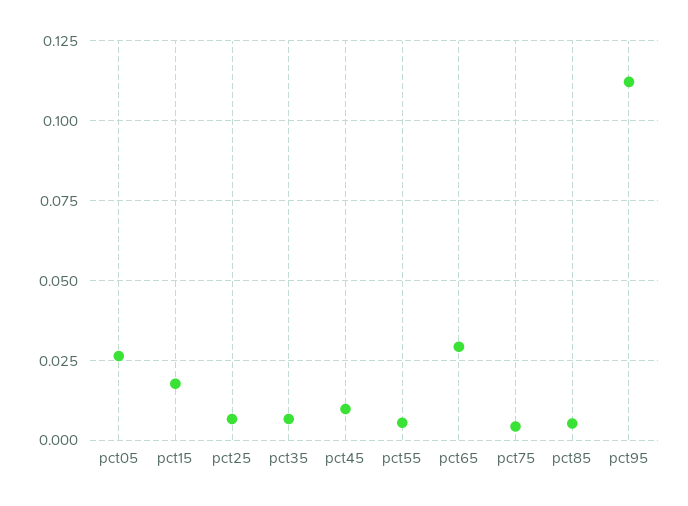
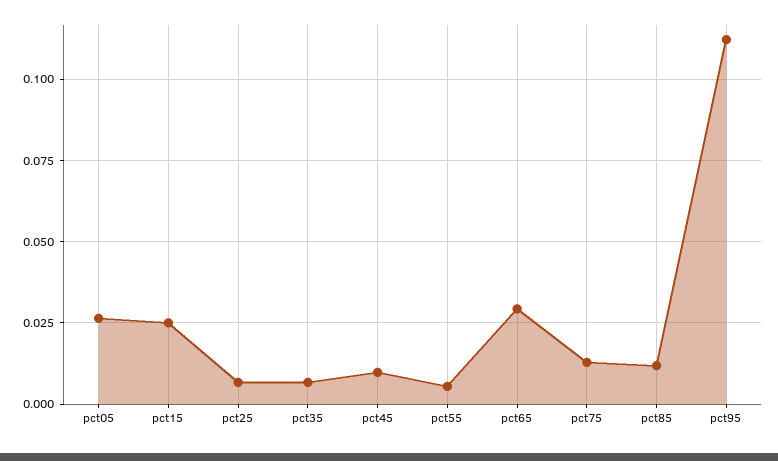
  {
    "pct05": 0.0275,
-   "pct15": 0.0175,
+   "pct15": 0.025,
    "pct25": 0.0075,
    "pct35": 0.0075,
    "pct45": 0.01,
    "pct55": 0.005,
    "pct65": 0.03,
-   "pct75": 0.005,
+   "pct75": 0.0125,
-   "pct85": 0.005,
+   "pct85": 0.0125,
    "pct95": 0.1125
  }

